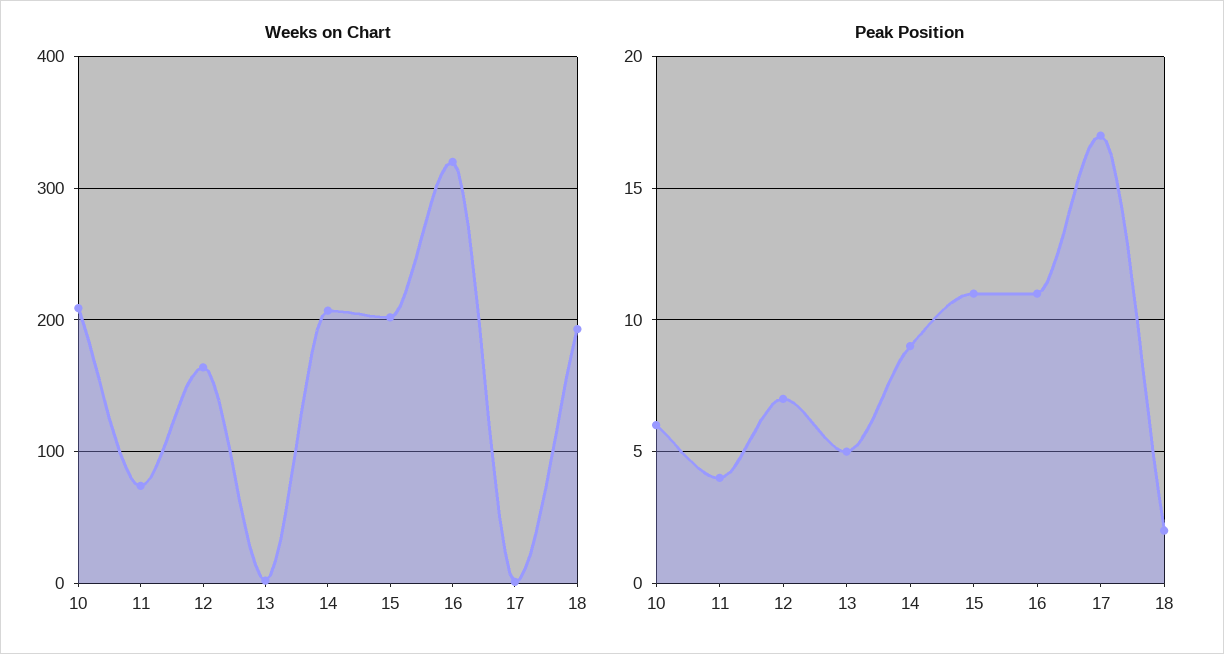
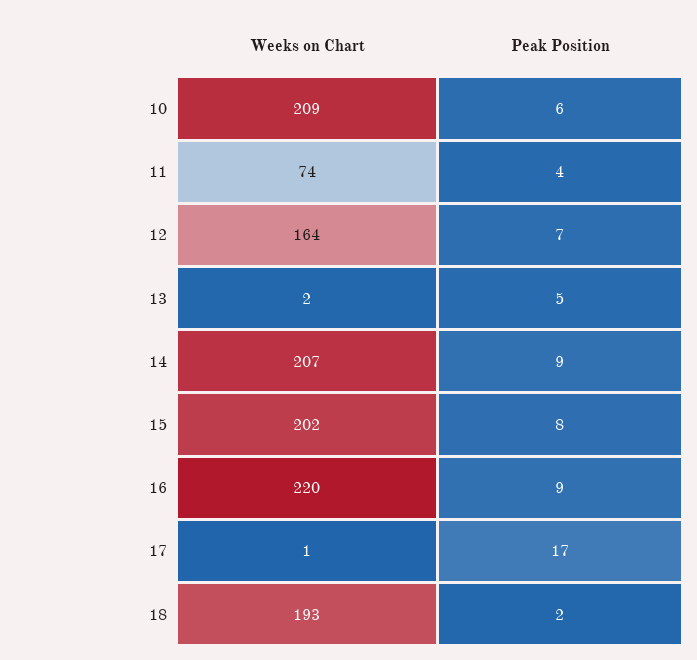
  {
    "Weeks on Chart": {
      "10": 209,
      "11": 74,
      "12": 164,
      "13": 2,
      "14": 207,
      "15": 202,
-     "16": 320,
+     "16": 220,
      "17": 1,
      "18": 193
    },
    "Peak Position": {
      "10": 6,
      "11": 4,
      "12": 7,
      "13": 5,
      "14": 9,
-     "15": 11,
+     "15": 8,
-     "16": 11,
+     "16": 9,
      "17": 17,
      "18": 2
    }
  }

